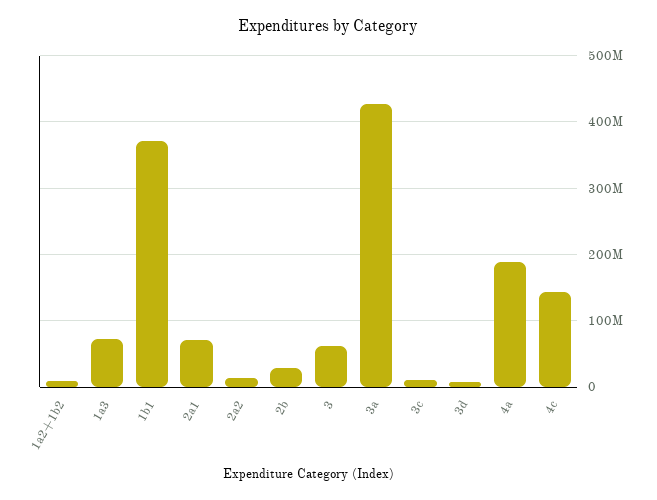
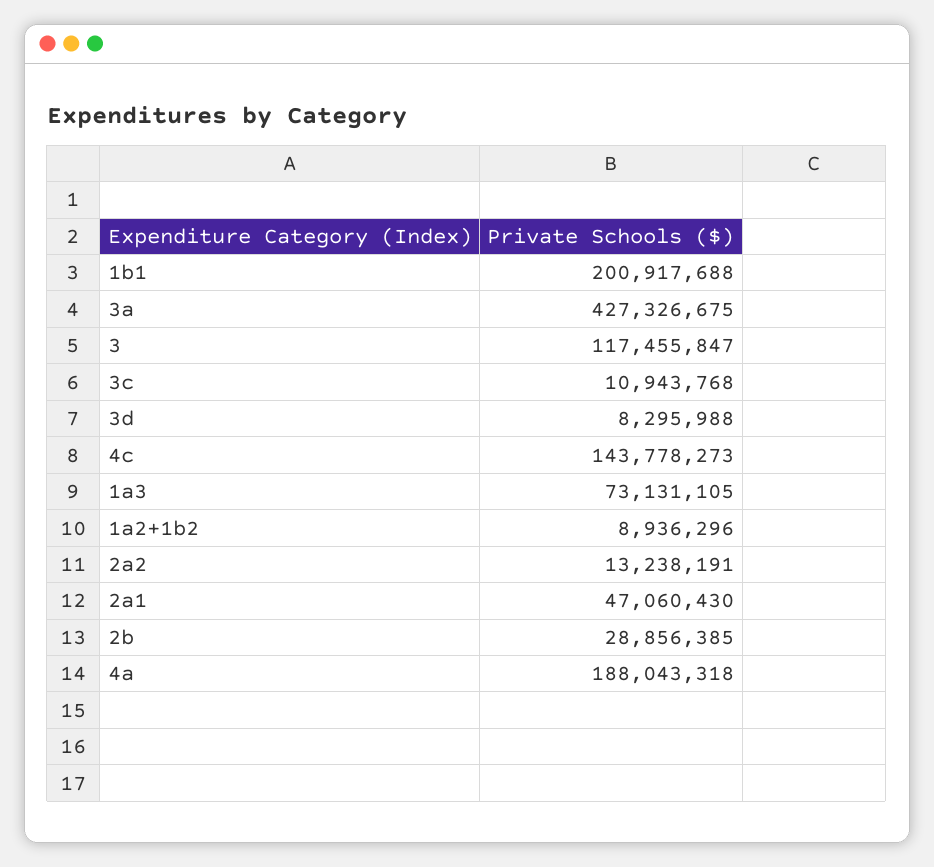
  {
    "1a2+1b2": 8936296,
    "1a3": 73131105,
-   "1b1": 370000000,
+   "1b1": 200917688,
-   "2a1": 70000000,
+   "2a1": 47060430,
    "2a2": 13238191,
    "2b": 28856385,
-   "3": 60000000,
+   "3": 117455847,
    "3a": 427326675,
    "3c": 10943768,
    "3d": 8295988,
    "4a": 188043318,
    "4c": 143778273
  }

